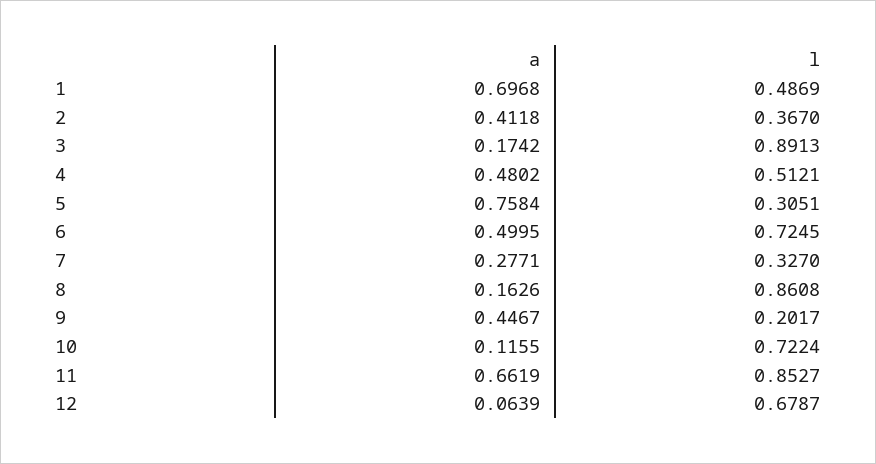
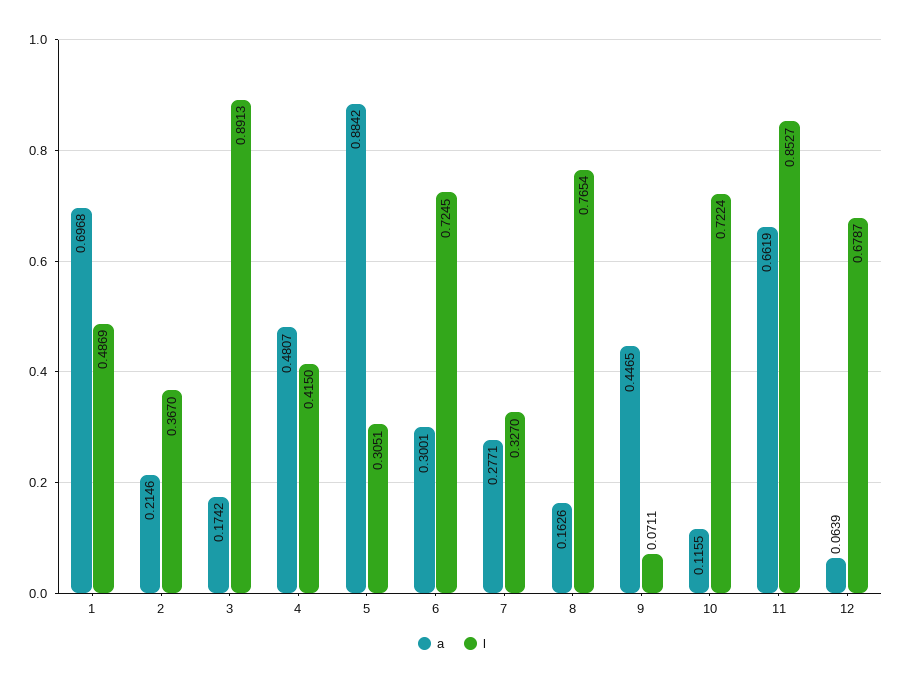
  {
    "a": {
      "1": 0.6968,
-     "2": 0.4118,
+     "2": 0.2146,
      "3": 0.1742,
-     "4": 0.4802,
+     "4": 0.4807,
-     "5": 0.7584,
+     "5": 0.8842,
-     "6": 0.4995,
+     "6": 0.3001,
      "7": 0.2771,
      "8": 0.1626,
-     "9": 0.4467,
+     "9": 0.4465,
      "10": 0.1155,
      "11": 0.6619,
      "12": 0.0639
    },
    "l": {
      "1": 0.4869,
      "2": 0.367,
      "3": 0.8913,
-     "4": 0.5121,
+     "4": 0.415,
      "5": 0.3051,
      "6": 0.7245,
      "7": 0.327,
-     "8": 0.8608,
+     "8": 0.7654,
-     "9": 0.2017,
+     "9": 0.0711,
      "10": 0.7224,
      "11": 0.8527,
      "12": 0.6787
    }
  }

